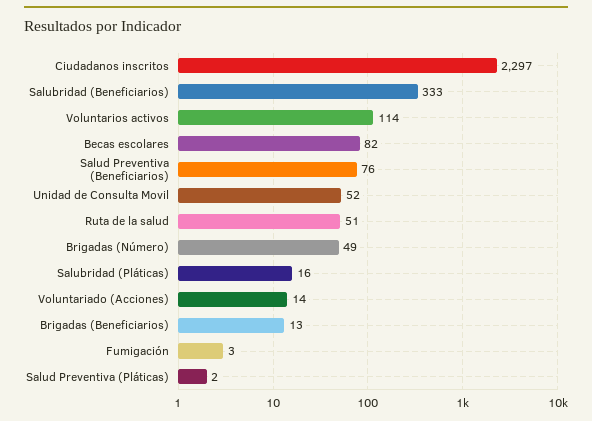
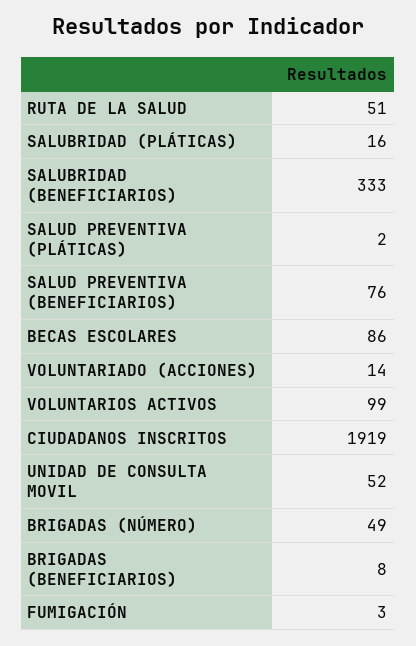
  {
-   "Ciudadanos inscritos": 2297,
+   "Ciudadanos inscritos": 1919,
    "Salubridad (Beneficiarios)": 333,
-   "Voluntarios activos": 114,
+   "Voluntarios activos": 99,
-   "Becas escolares": 82,
+   "Becas escolares": 86,
    "Salud Preventiva (Beneficiarios)": 76,
    "Unidad de Consulta Movil": 52,
    "Ruta de la salud": 51,
    "Brigadas (Número)": 49,
    "Salubridad (Pláticas)": 16,
    "Voluntariado (Acciones)": 14,
-   "Brigadas (Beneficiarios)": 13,
+   "Brigadas (Beneficiarios)": 8,
    "Fumigación": 3,
    "Salud Preventiva (Pláticas)": 2
  }

